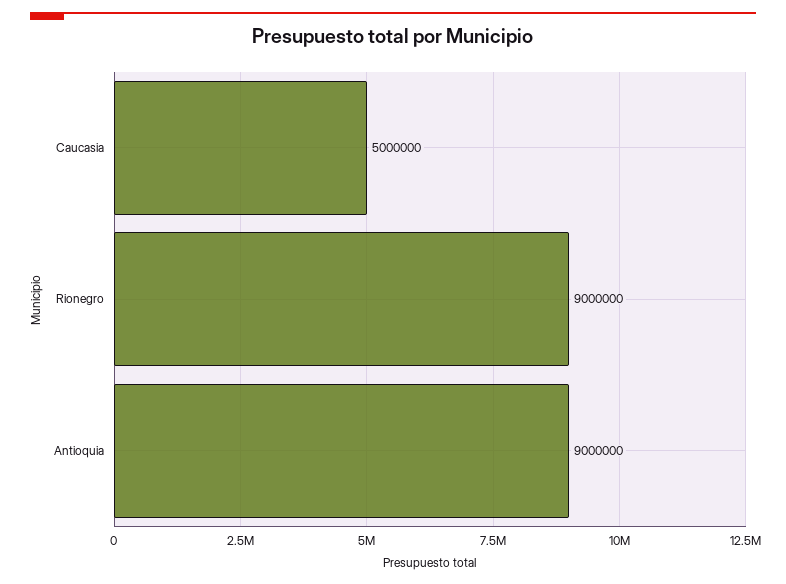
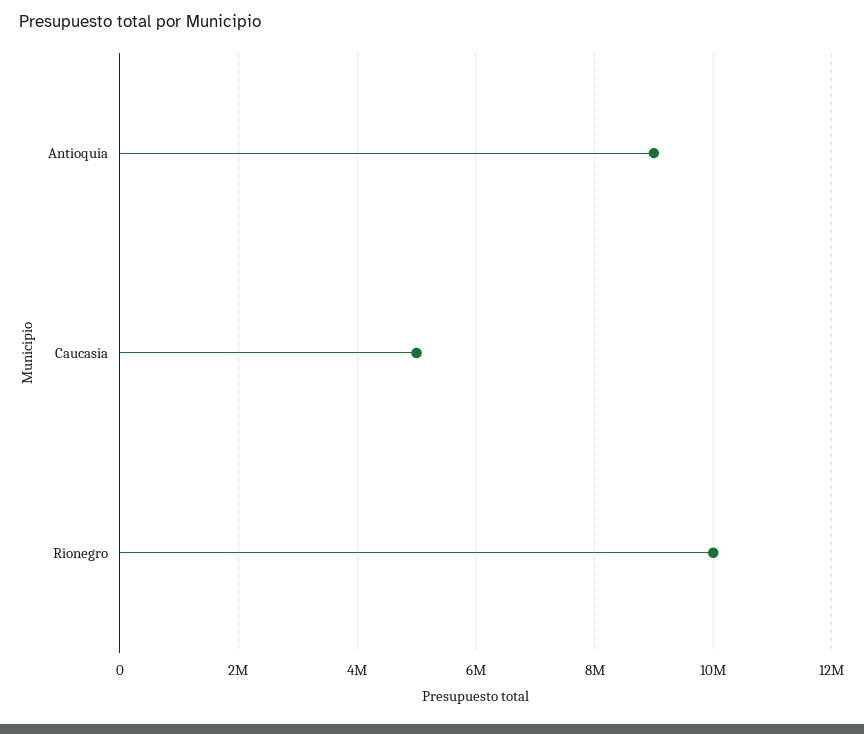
  {
    "Caucasia": 5000000,
-   "Rionegro": 9000000,
+   "Rionegro": 10000000,
    "Antioquia": 9000000
  }

